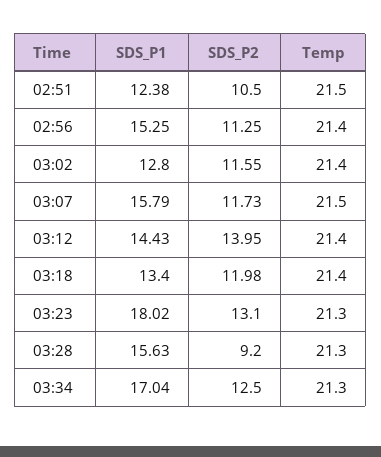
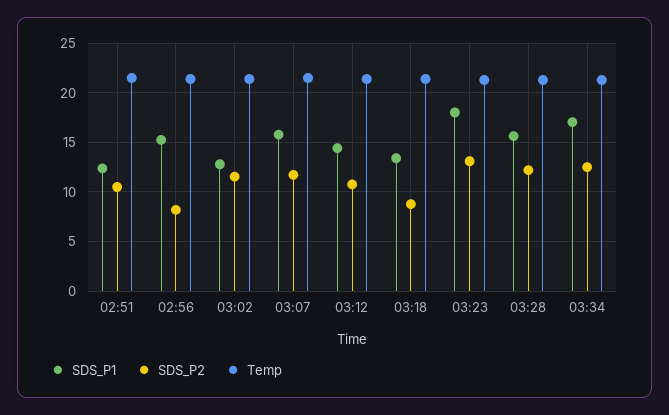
  {
    "SDS_P1": {
      "02:51": 12.38,
      "02:56": 15.25,
      "03:02": 12.8,
      "03:07": 15.79,
      "03:12": 14.43,
      "03:18": 13.4,
      "03:23": 18.02,
      "03:28": 15.63,
      "03:34": 17.04
    },
    "SDS_P2": {
      "02:51": 10.5,
-     "02:56": 11.25,
+     "02:56": 8,
      "03:02": 11.55,
      "03:07": 11.73,
-     "03:12": 13.95,
+     "03:12": 11,
-     "03:18": 11.98,
+     "03:18": 9,
      "03:23": 13.1,
-     "03:28": 9.2,
+     "03:28": 12,
      "03:34": 12.5
    },
    "Temp": {
      "02:51": 21.5,
      "02:56": 21.4,
      "03:02": 21.4,
      "03:07": 21.5,
      "03:12": 21.4,
      "03:18": 21.4,
      "03:23": 21.3,
      "03:28": 21.3,
      "03:34": 21.3
    }
  }

